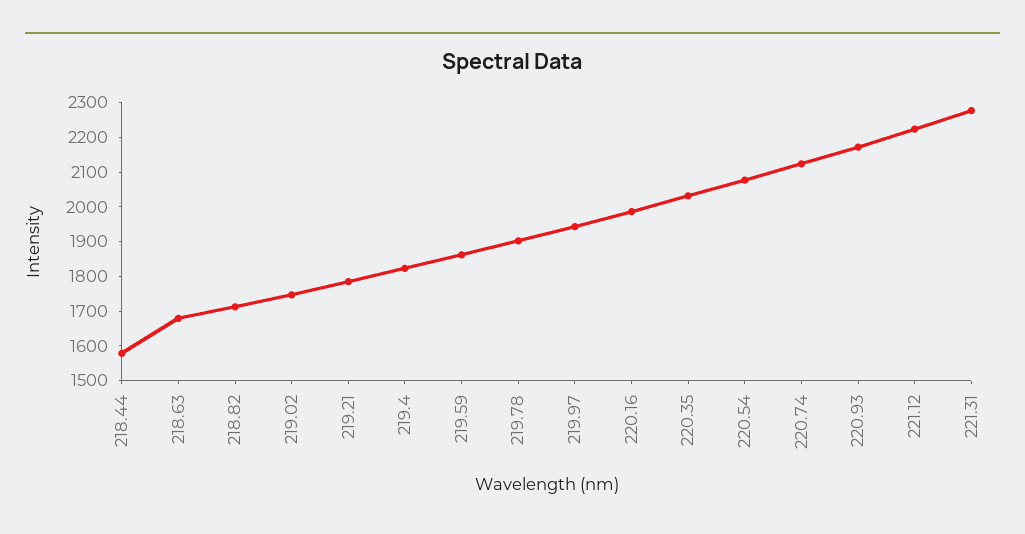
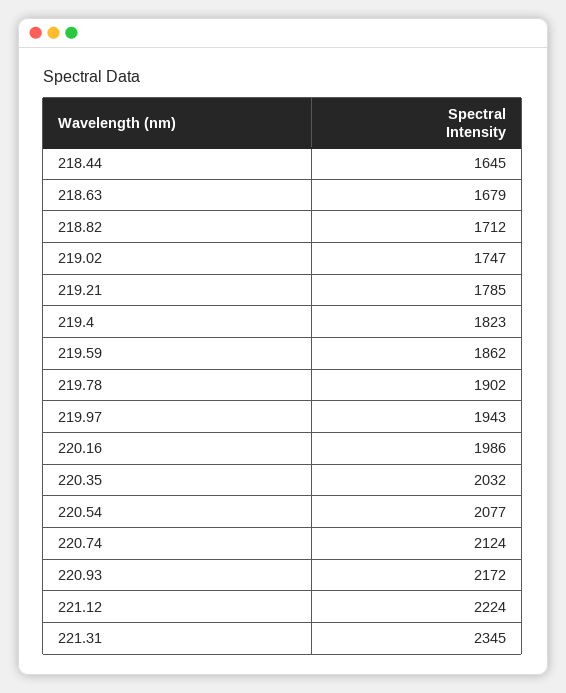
  {
-   "218.44": 1575,
+   "218.44": 1645,
    "218.63": 1679,
    "218.82": 1712,
    "219.02": 1747,
    "219.21": 1785,
    "219.4": 1823,
    "219.59": 1862,
    "219.78": 1902,
    "219.97": 1943,
    "220.16": 1986,
    "220.35": 2032,
    "220.54": 2077,
    "220.74": 2124,
    "220.93": 2172,
    "221.12": 2224,
-   "221.31": 2275
+   "221.31": 2345
  }

